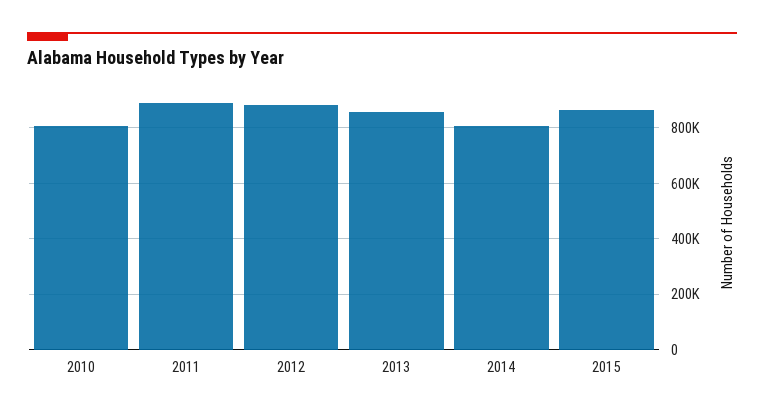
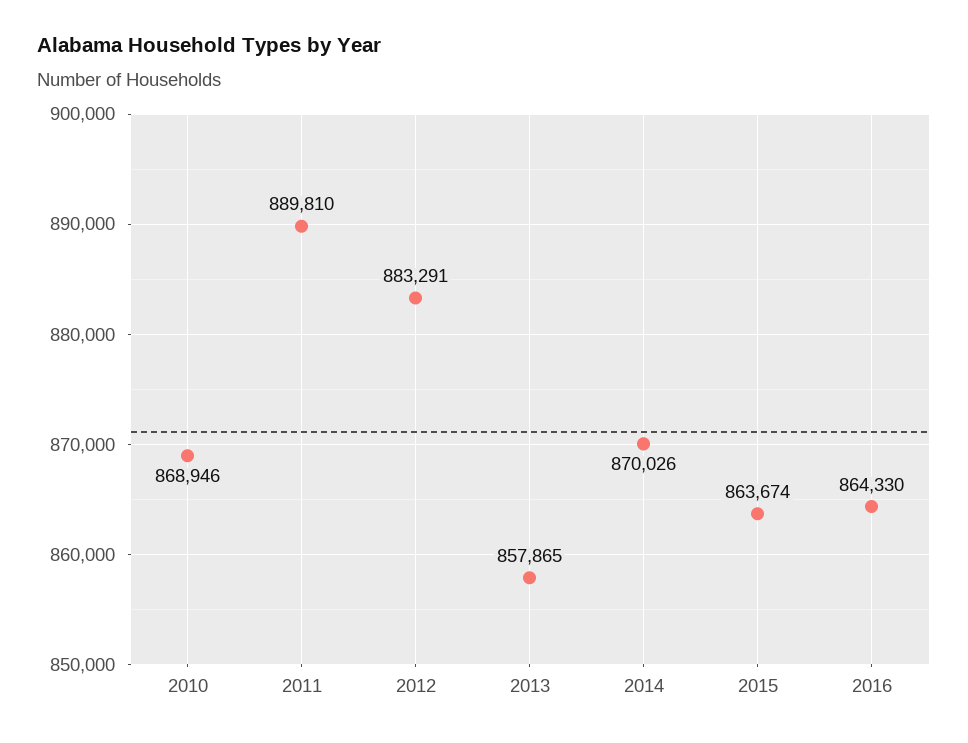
  {
-   "2010": 800000,
+   "2010": 868946,
    "2011": 889810,
    "2012": 883291,
    "2013": 857865,
-   "2014": 800000,
+   "2014": 870026,
-   "2015": 863674
+   "2015": 863674,
+   "2016": 864330
  }

